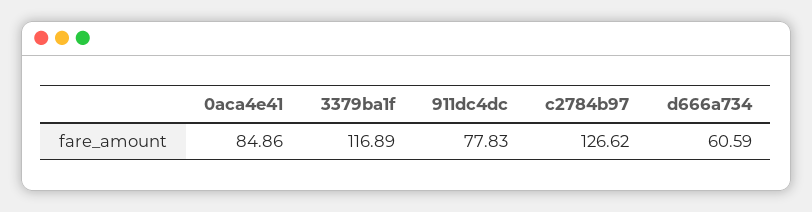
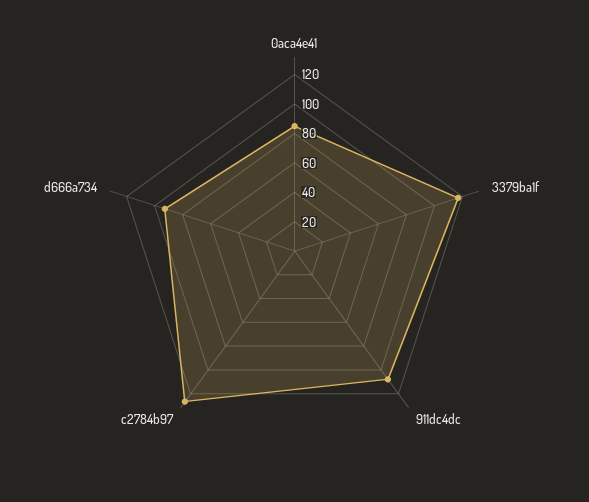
  {
    "0aca4e41": 84.86,
    "3379ba1f": 116.89,
-   "911dc4dc": 77.83,
+   "911dc4dc": 110,
    "c2784b97": 126.62,
-   "d666a734": 60.59
+   "d666a734": 90
  }

